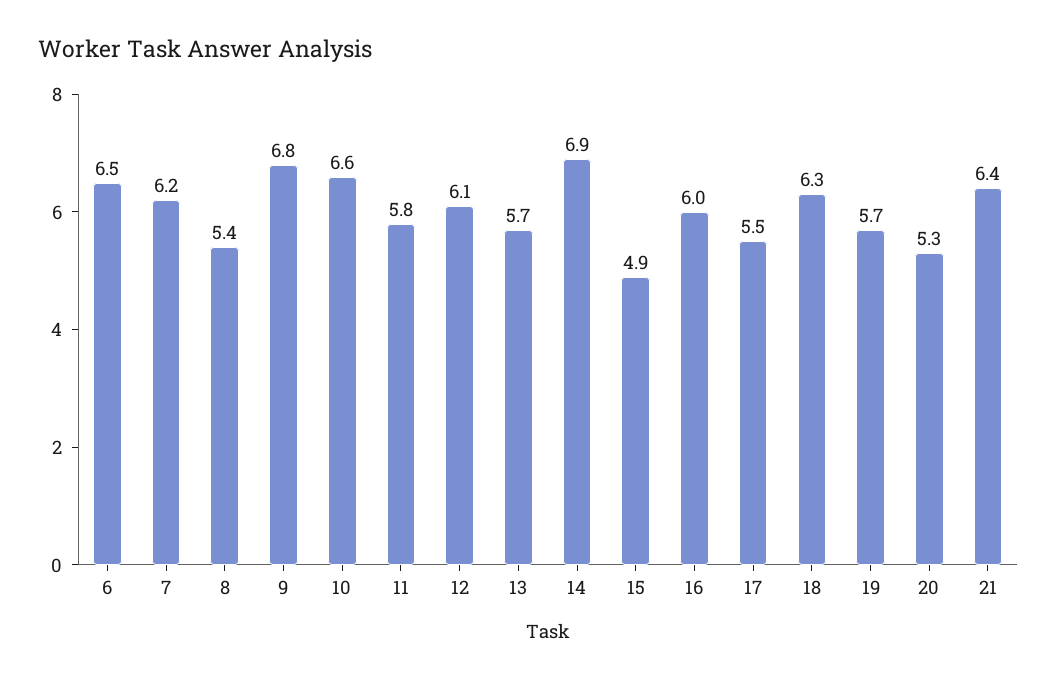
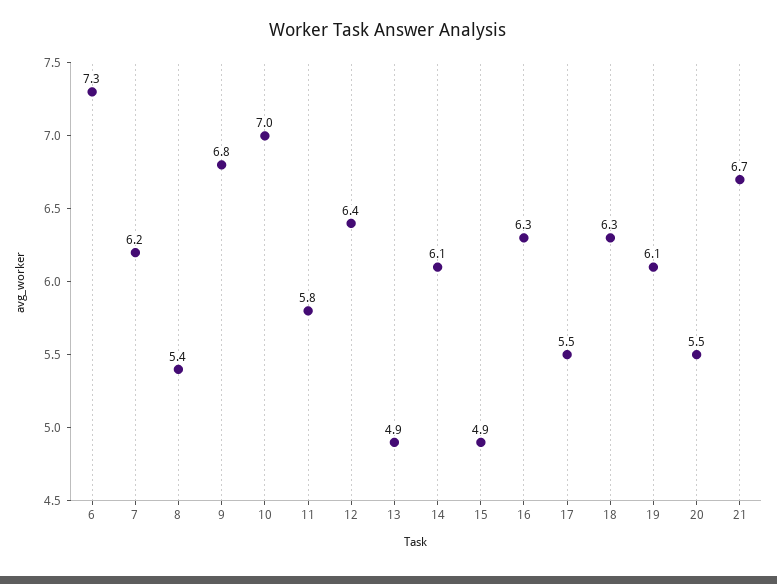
  {
-   "6": 6.5,
+   "6": 7.3,
    "7": 6.2,
    "8": 5.4,
    "9": 6.8,
-   "10": 6.6,
+   "10": 7,
    "11": 5.8,
-   "12": 6.1,
+   "12": 6.4,
-   "13": 5.7,
+   "13": 4.9,
-   "14": 6.9,
+   "14": 6.1,
    "15": 4.9,
-   "16": 6,
+   "16": 6.3,
    "17": 5.5,
    "18": 6.3,
-   "19": 5.7,
+   "19": 6.1,
-   "20": 5.3,
+   "20": 5.5,
-   "21": 6.4
+   "21": 6.7
  }

